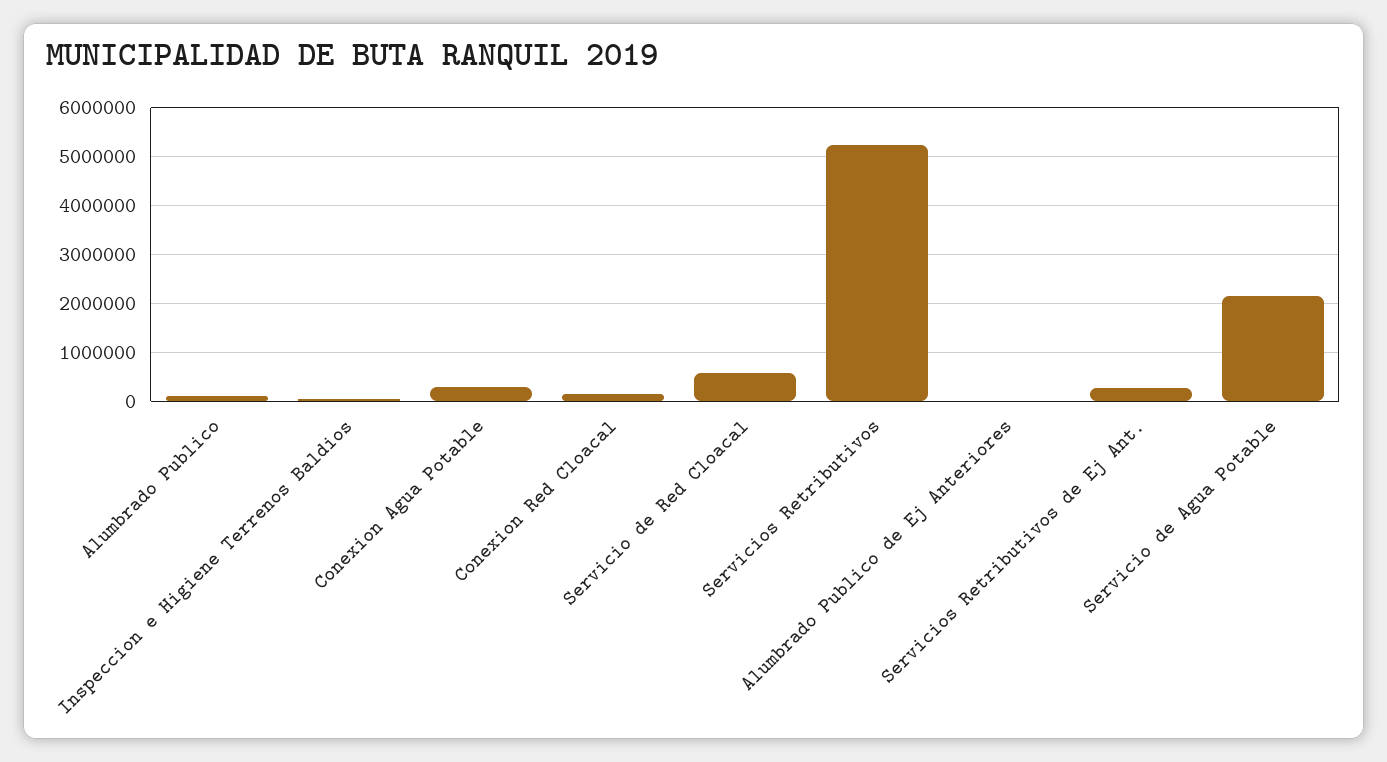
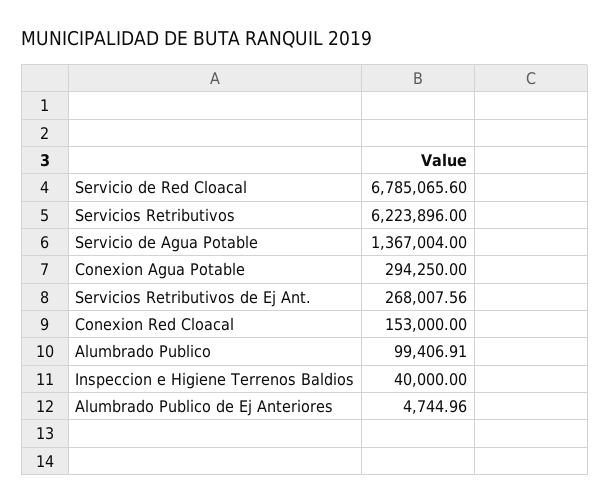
  {
    "Alumbrado Publico": 99406.91,
    "Inspeccion e Higiene Terrenos Baldios": 40000,
    "Conexion Agua Potable": 294250,
    "Conexion Red Cloacal": 153000,
-   "Servicio de Red Cloacal": 600000,
+   "Servicio de Red Cloacal": 6785065.6,
-   "Servicios Retributivos": 5200000,
+   "Servicios Retributivos": 6223896,
    "Alumbrado Publico de Ej Anteriores": 4744.96,
    "Servicios Retributivos de Ej Ant.": 268007.56,
-   "Servicio de Agua Potable": 2200000
+   "Servicio de Agua Potable": 1367004
  }

